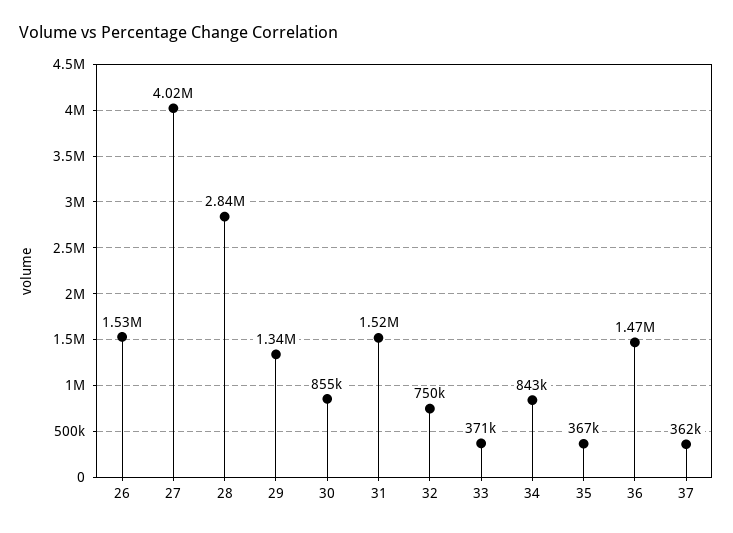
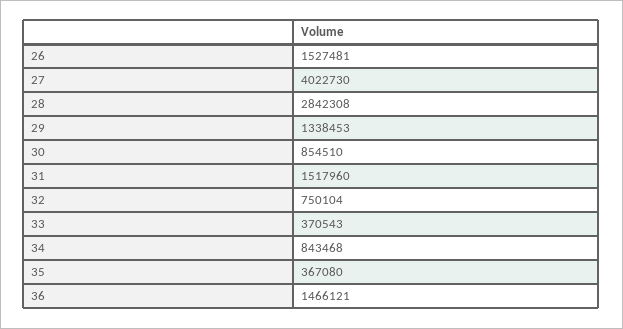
  {
    "26": 1527481,
    "27": 4022730,
    "28": 2842308,
    "29": 1338453,
    "30": 854510,
    "31": 1517960,
    "32": 750104,
    "33": 370543,
    "34": 843468,
    "35": 367080,
-   "36": 1466121,
+   "36": 1466121
-   "37": 362000
  }

